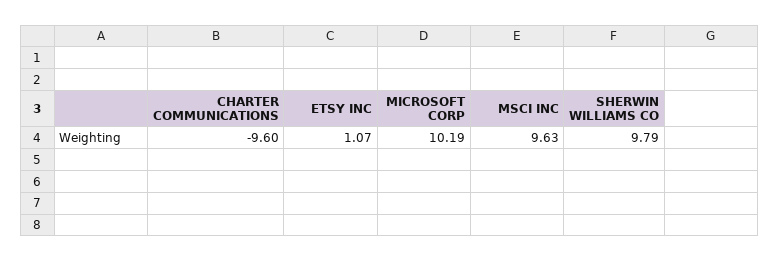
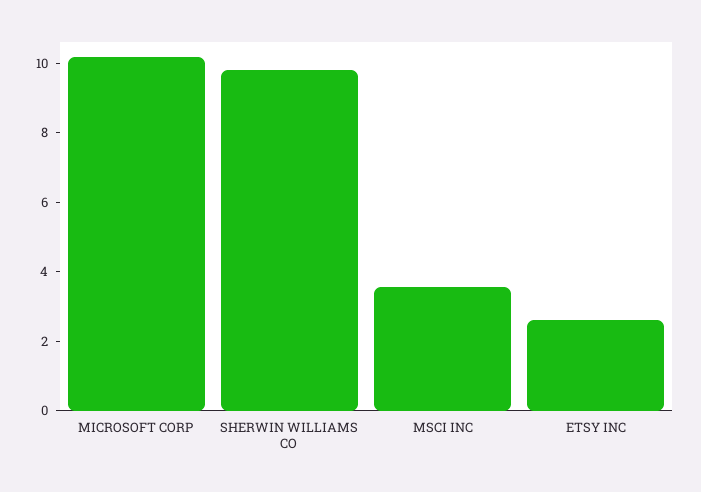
  {
-   "CHARTER COMMUNICATIONS": -9.6,
-   "ETSY INC": 1.07,
+   "ETSY INC": 2.5,
    "MICROSOFT CORP": 10.19,
-   "MSCI INC": 9.63,
+   "MSCI INC": 3.5,
    "SHERWIN WILLIAMS CO": 9.79
  }

